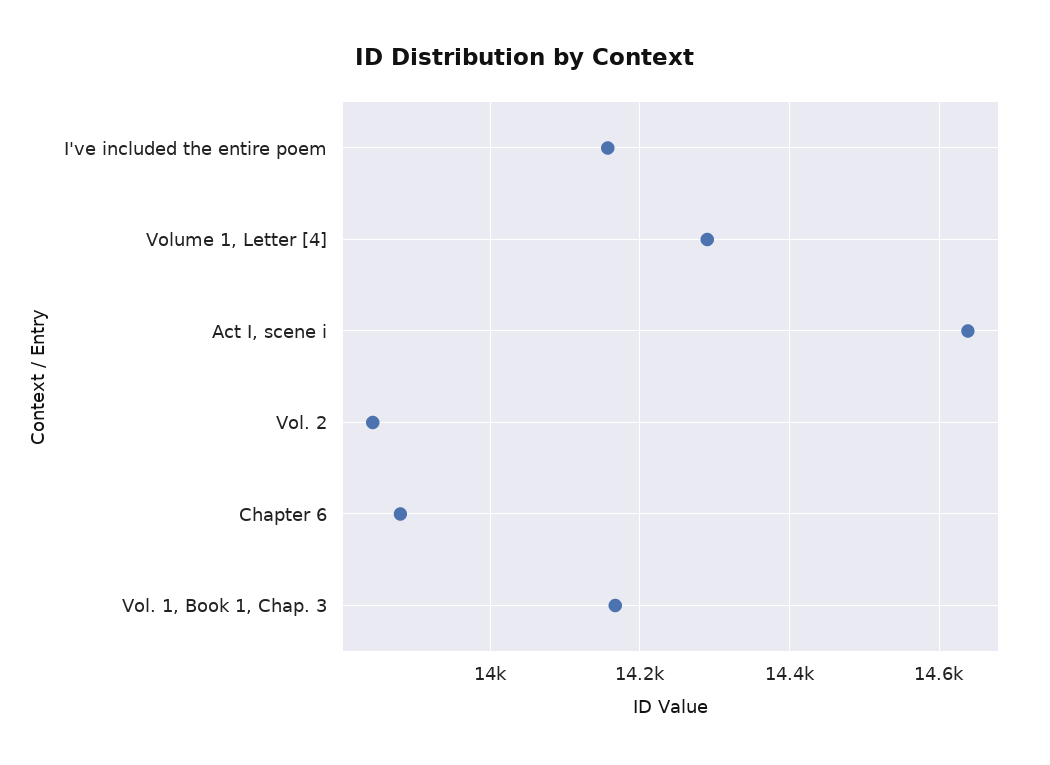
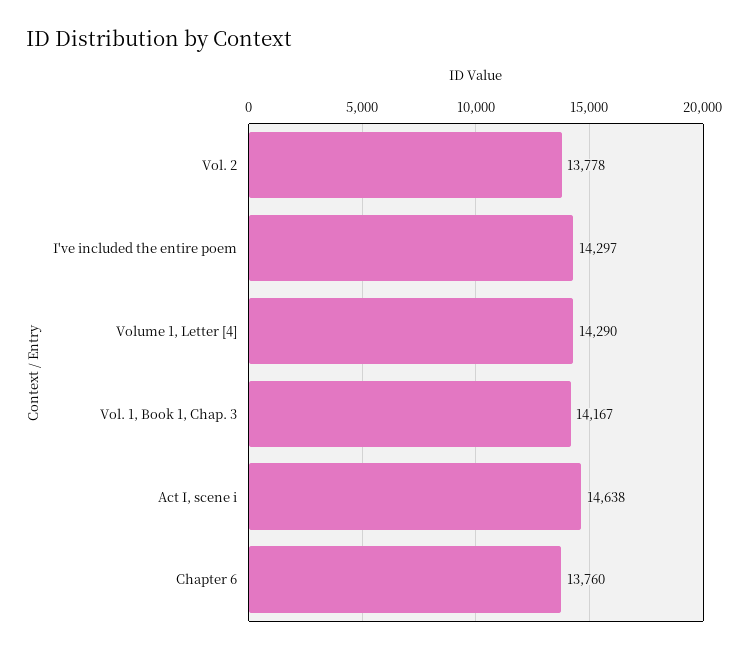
  {
-   "I've included the entire poem": 14160,
+   "I've included the entire poem": 14297,
    "Volume 1, Letter [4]": 14290,
    "Act I, scene i": 14638,
-   "Vol. 2": 13840,
+   "Vol. 2": 13778,
-   "Chapter 6": 13880,
+   "Chapter 6": 13760,
    "Vol. 1, Book 1, Chap. 3": 14167
  }

